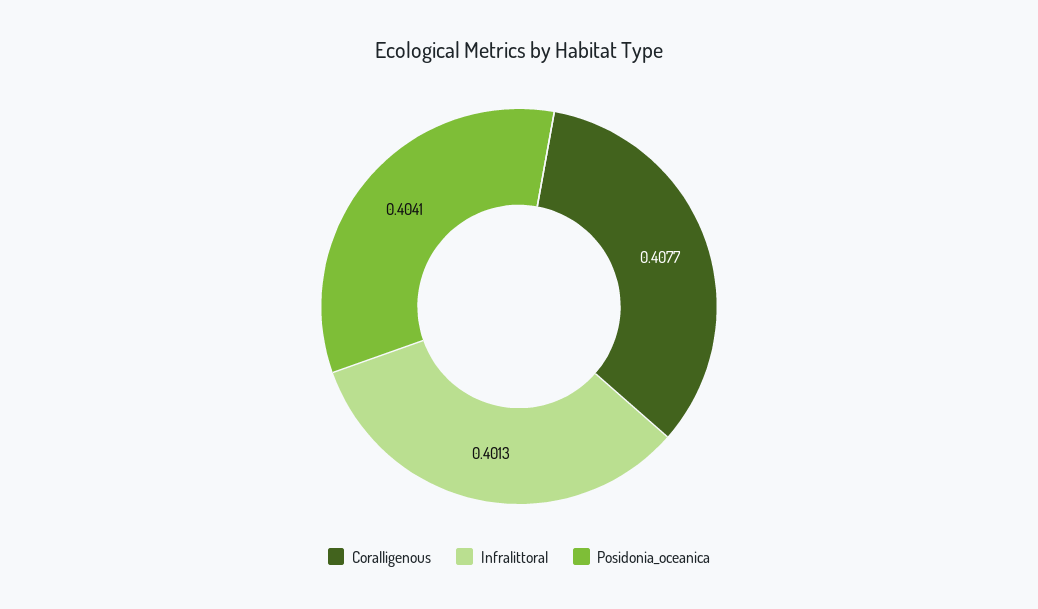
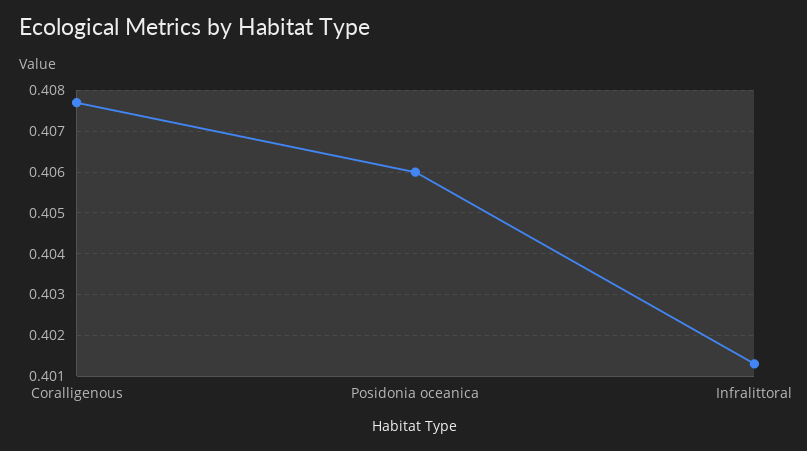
  {
    "Coralligenous": 0.4077,
    "Infralittoral": 0.4013,
-   "Posidonia_oceanica": 0.4041
+   "Posidonia_oceanica": 0.406
  }

